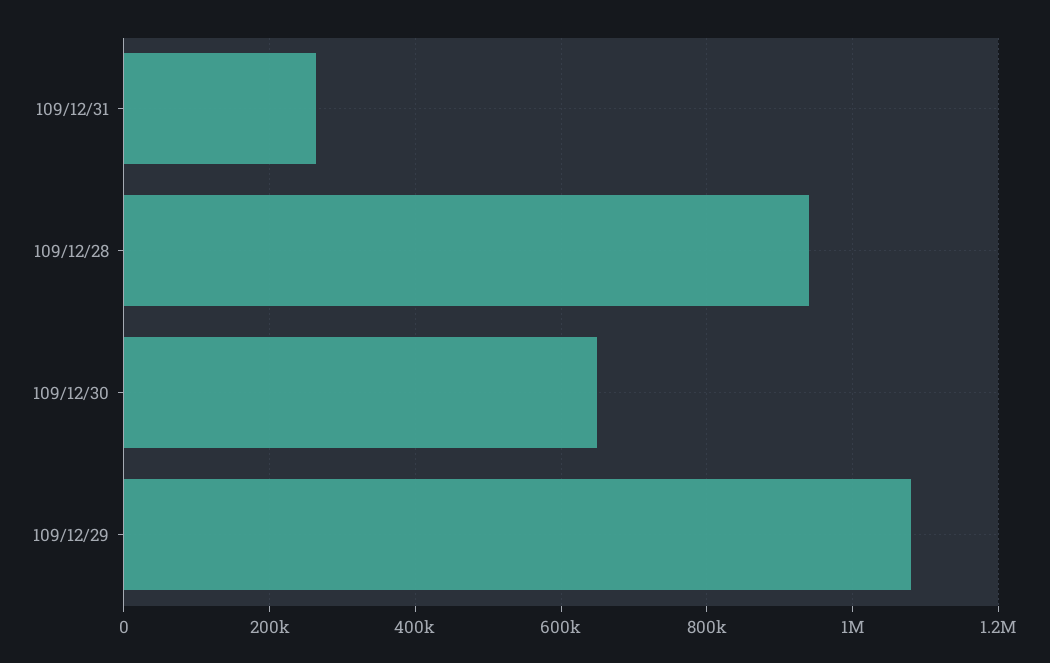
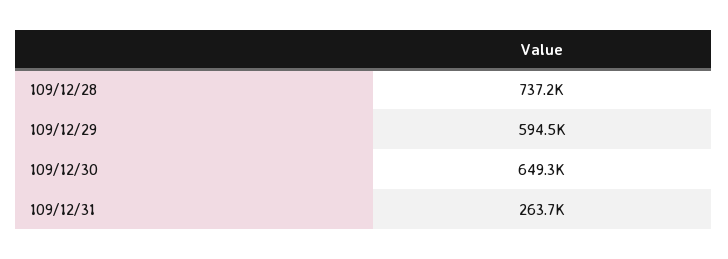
  {
    "109/12/31": 263700,
-   "109/12/28": 940000,
+   "109/12/28": 737200,
    "109/12/30": 649300,
-   "109/12/29": 1080000
+   "109/12/29": 594500
  }

